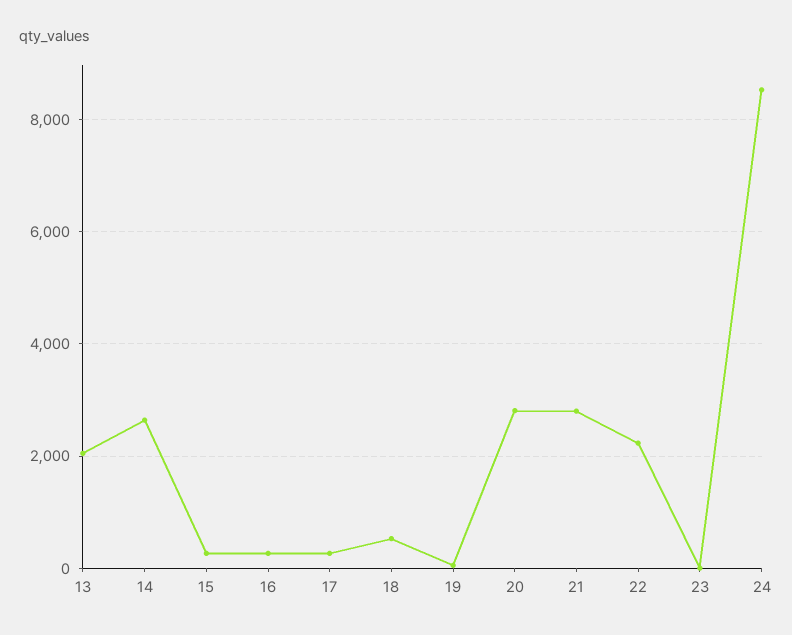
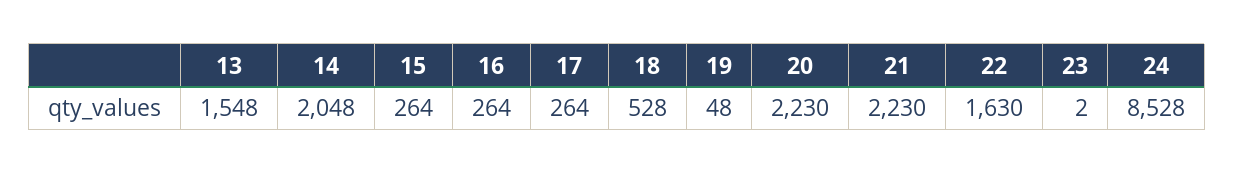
  {
-   "13": 2000,
+   "13": 1548,
-   "14": 2600,
+   "14": 2048,
    "15": 264,
    "16": 264,
    "17": 264,
    "18": 528,
    "19": 48,
-   "20": 2800,
+   "20": 2230,
-   "21": 2800,
+   "21": 2230,
-   "22": 2200,
+   "22": 1630,
    "23": 2,
    "24": 8528
  }

